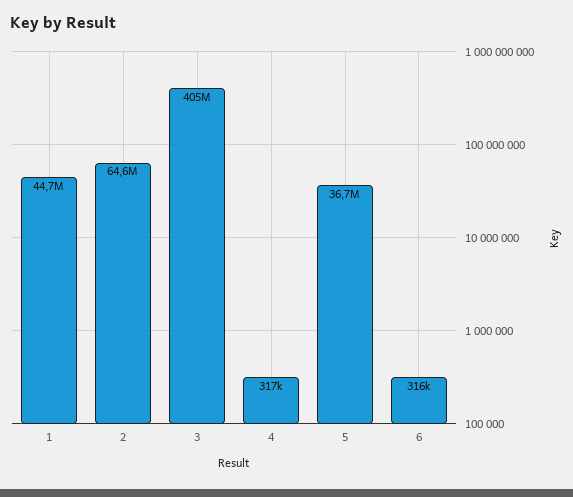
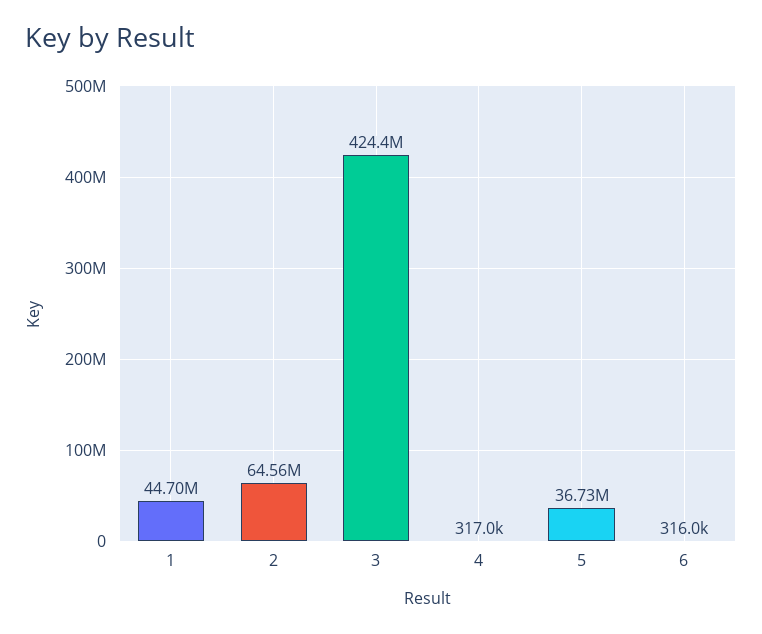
  {
    "1": 44700000,
    "2": 64560000,
-   "3": 405000000,
+   "3": 424400000,
    "4": 317000,
    "5": 36730000,
    "6": 316000
  }

